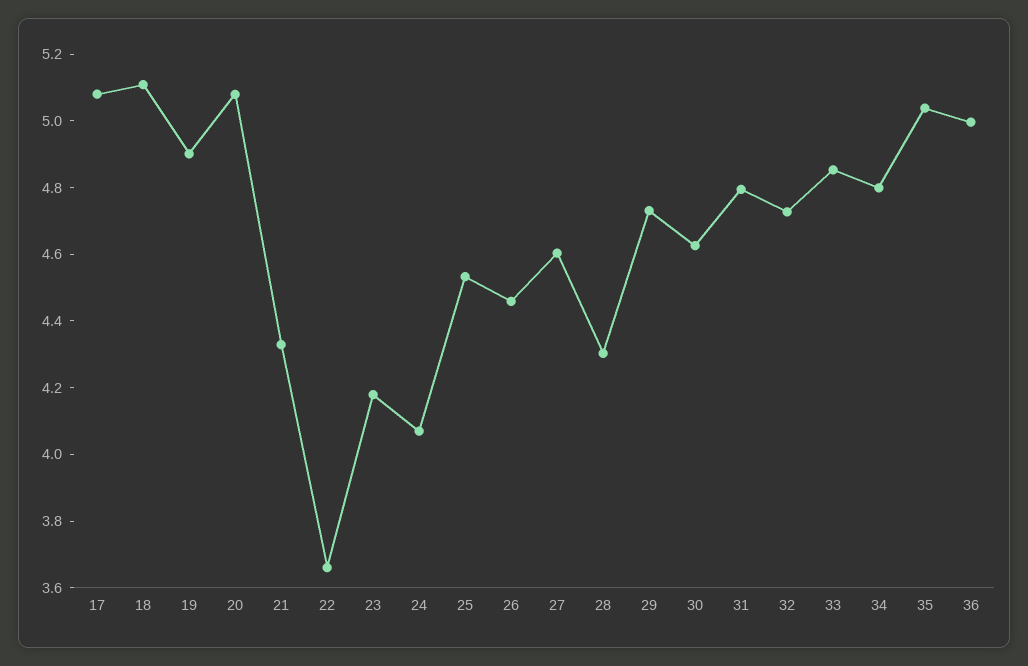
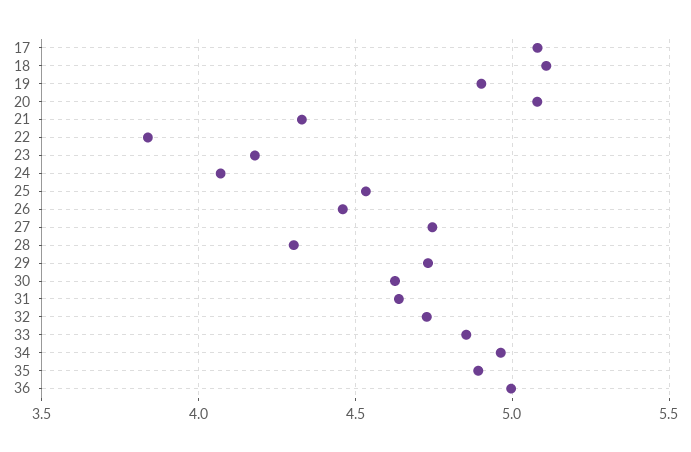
  {
    "17": 5.1,
    "18": 5.1,
    "19": 4.9,
    "20": 5.1,
    "21": 4.35,
-   "22": 3.65,
+   "22": 3.85,
    "23": 4.2,
    "24": 4.05,
    "25": 4.55,
    "26": 4.45,
-   "27": 4.6,
+   "27": 4.75,
    "28": 4.3,
    "29": 4.75,
    "30": 4.65,
-   "31": 4.8,
+   "31": 4.65,
    "32": 4.75,
    "33": 4.85,
-   "34": 4.8,
+   "34": 4.95,
-   "35": 5.05,
+   "35": 4.9,
    "36": 5
  }

